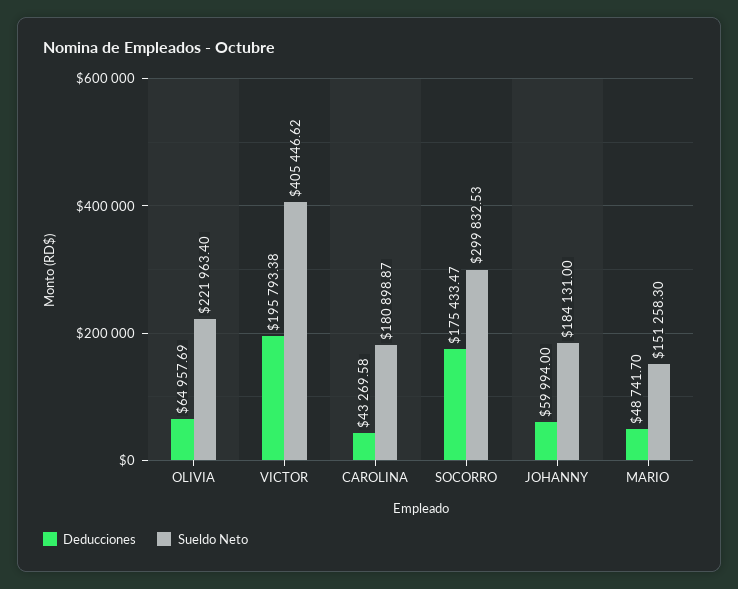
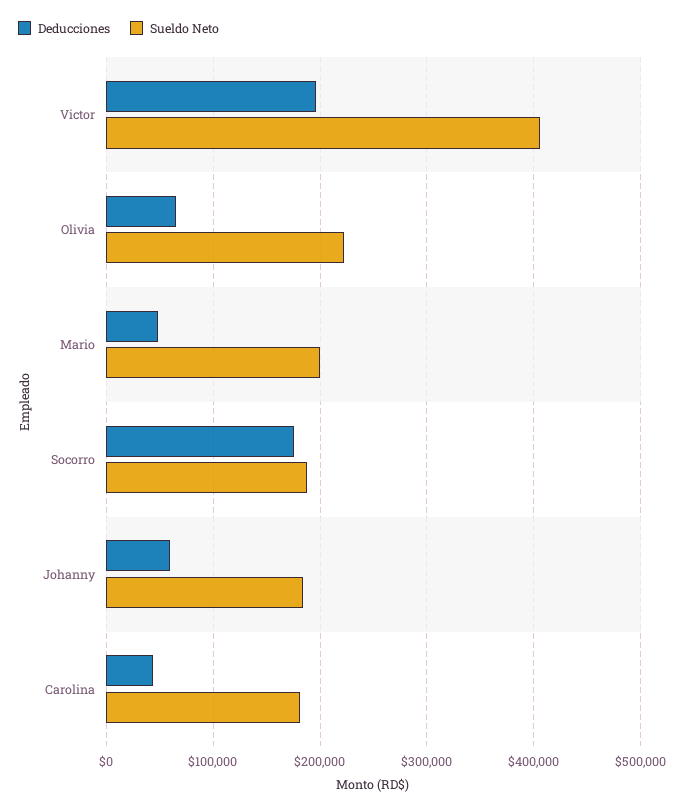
  {
    "Deducciones": {
      "OLIVIA": 64957.69,
      "VICTOR": 195793.38,
      "CAROLINA": 43269.58,
      "SOCORRO": 175433.47,
      "JOHANNY": 59994,
      "MARIO": 48741.7
    },
    "Sueldo Neto": {
      "OLIVIA": 221963.4,
      "VICTOR": 405446.62,
      "CAROLINA": 180898.87,
-     "SOCORRO": 299832.53,
+     "SOCORRO": 190000,
      "JOHANNY": 184131,
-     "MARIO": 151258.3
+     "MARIO": 200000
    }
  }

